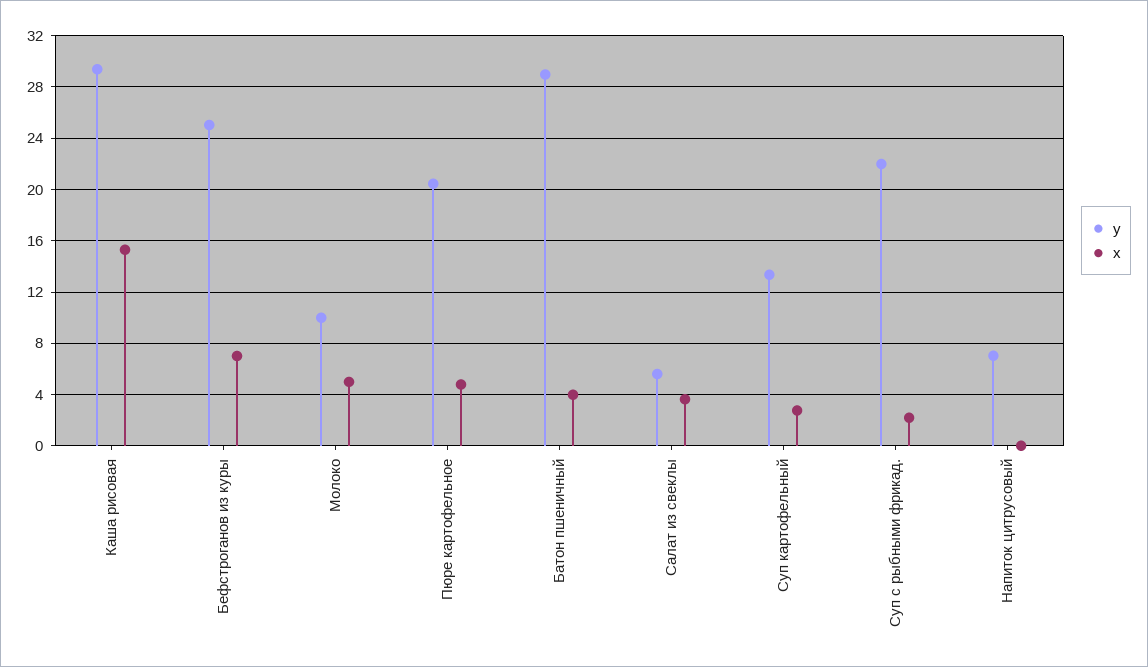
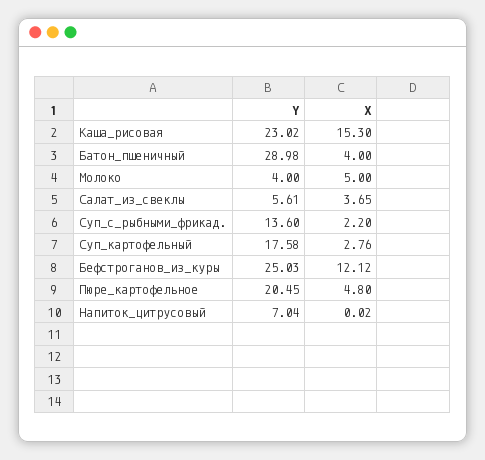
  {
    "y": {
-     "Каша рисовая": 29.5,
+     "Каша рисовая": 23.02,
      "Бефстроганов из куры": 25.03,
-     "Молоко": 10,
+     "Молоко": 4,
      "Пюре картофельное": 20.45,
      "Батон пшеничный": 28.98,
      "Салат из свеклы": 5.61,
-     "Суп картофельный": 13.5,
+     "Суп картофельный": 17.58,
-     "Суп с рыбными фрикад.": 22,
+     "Суп с рыбными фрикад.": 13.6,
      "Напиток цитрусовый": 7.04
    },
    "x": {
      "Каша рисовая": 15.3,
-     "Бефстроганов из куры": 7,
+     "Бефстроганов из куры": 12.12,
      "Молоко": 5,
      "Пюре картофельное": 4.8,
      "Батон пшеничный": 4,
      "Салат из свеклы": 3.65,
      "Суп картофельный": 2.76,
      "Суп с рыбными фрикад.": 2.2,
      "Напиток цитрусовый": 0.02
    }
  }

